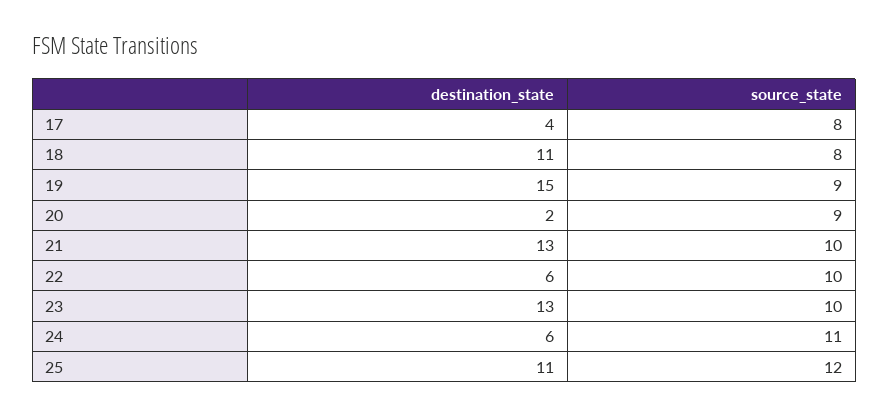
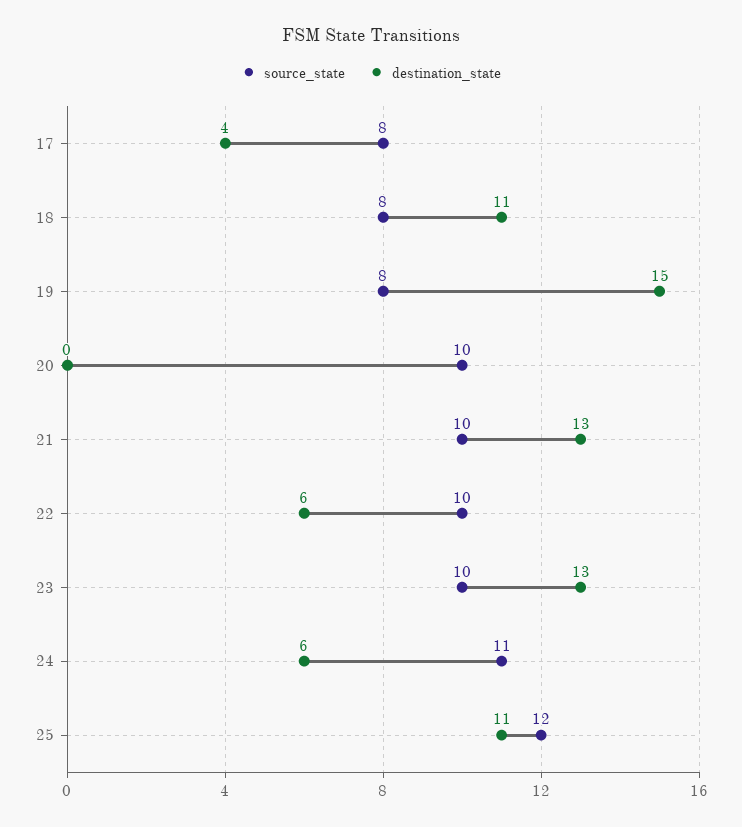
  {
    "destination_state": {
      "17": 4,
      "18": 11,
      "19": 15,
-     "20": 2,
+     "20": 0,
      "21": 13,
      "22": 6,
      "23": 13,
      "24": 6,
      "25": 11
    },
    "source_state": {
      "17": 8,
      "18": 8,
-     "19": 9,
+     "19": 8,
-     "20": 9,
+     "20": 10,
      "21": 10,
      "22": 10,
      "23": 10,
      "24": 11,
      "25": 12
    }
  }

